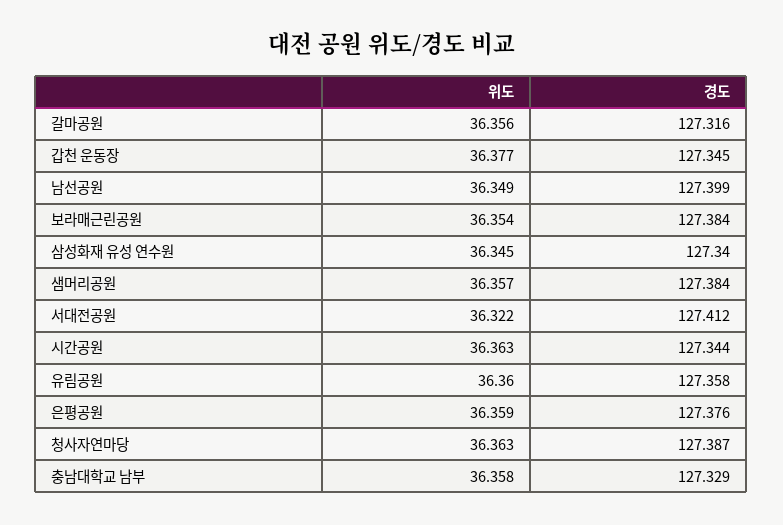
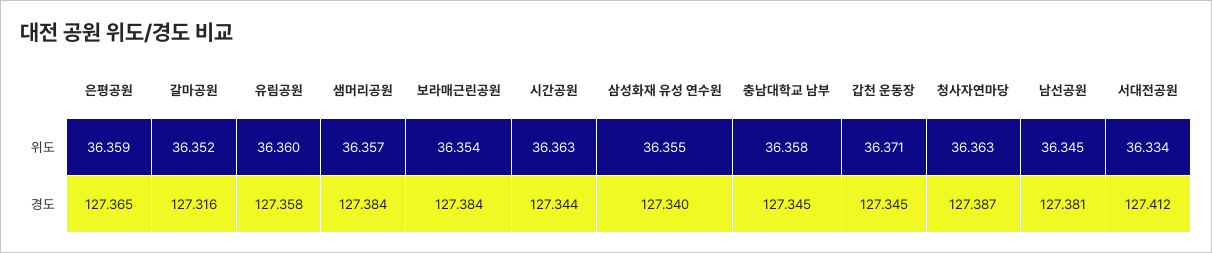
  {
    "위도": {
-     "갈마공원": 36.356,
+     "갈마공원": 36.352,
-     "갑천 운동장": 36.377,
+     "갑천 운동장": 36.371,
-     "남선공원": 36.349,
+     "남선공원": 36.345,
      "보라매근린공원": 36.354,
-     "삼성화재 유성 연수원": 36.345,
+     "삼성화재 유성 연수원": 36.355,
      "샘머리공원": 36.357,
-     "서대전공원": 36.322,
+     "서대전공원": 36.334,
      "시간공원": 36.363,
      "유림공원": 36.36,
      "은평공원": 36.359,
      "청사자연마당": 36.363,
      "충남대학교 남부": 36.358
    },
    "경도": {
      "갈마공원": 127.316,
      "갑천 운동장": 127.345,
-     "남선공원": 127.399,
+     "남선공원": 127.381,
      "보라매근린공원": 127.384,
      "삼성화재 유성 연수원": 127.34,
      "샘머리공원": 127.384,
      "서대전공원": 127.412,
      "시간공원": 127.344,
      "유림공원": 127.358,
-     "은평공원": 127.376,
+     "은평공원": 127.365,
      "청사자연마당": 127.387,
-     "충남대학교 남부": 127.329
+     "충남대학교 남부": 127.345
    }
  }

